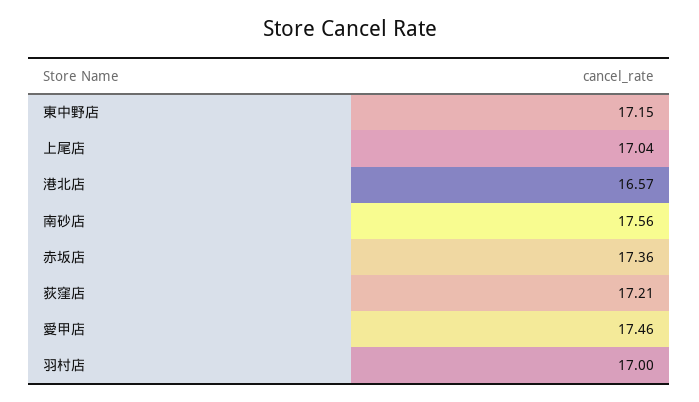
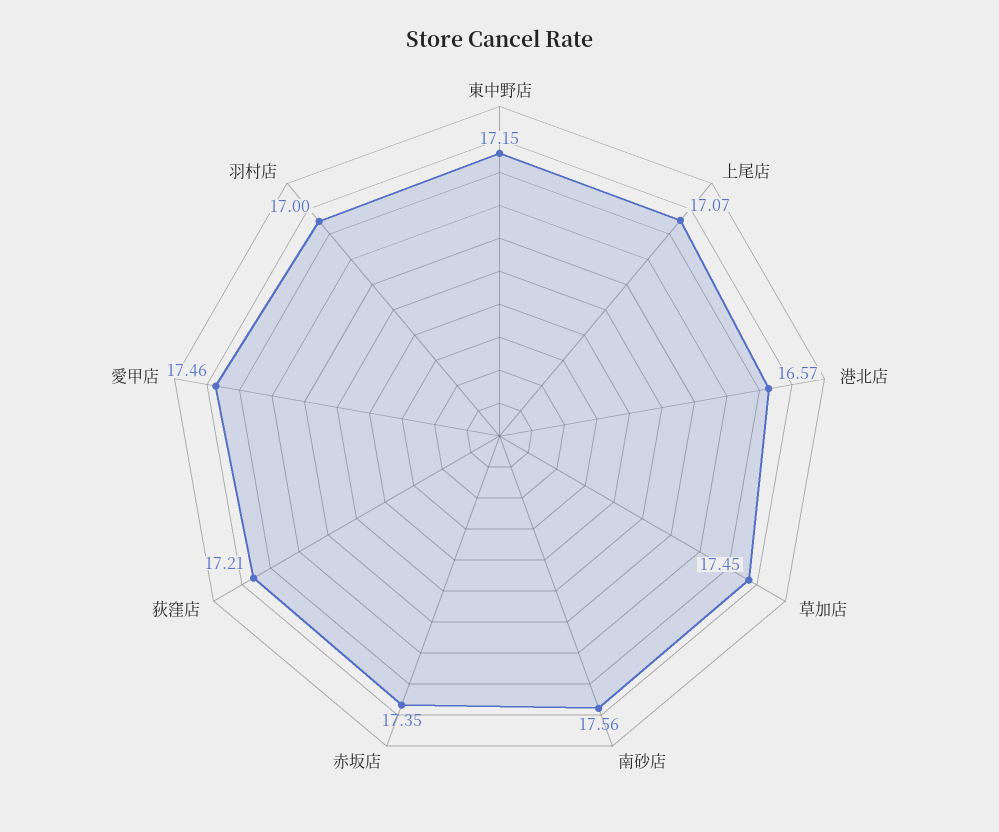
  {
    "東中野店": 17.15,
-   "上尾店": 17.04,
+   "上尾店": 17.07,
    "港北店": 16.57,
    "南砂店": 17.56,
-   "赤坂店": 17.36,
+   "赤坂店": 17.35,
    "荻窪店": 17.21,
    "愛甲店": 17.46,
-   "羽村店": 17
+   "羽村店": 17,
+   "草加店": 17.45
  }

